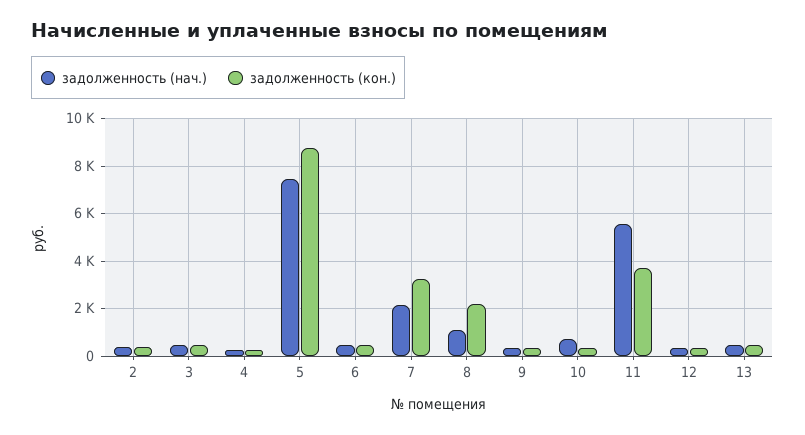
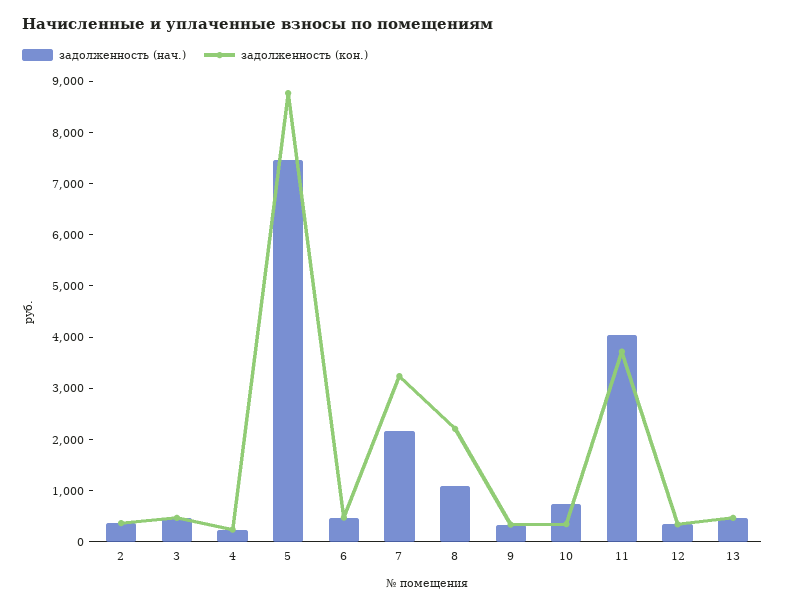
  {
    "задолженность (нач.)": {
      "2": 400,
      "3": 400,
      "4": 200,
      "5": 7400,
      "6": 400,
      "7": 2200,
      "8": 1000,
      "9": 400,
      "10": 800,
-     "11": 5500,
+     "11": 4000,
      "12": 400,
      "13": 400
    },
    "задолженность (кон.)": {
      "2": 400,
      "3": 400,
      "4": 200,
      "5": 8800,
      "6": 400,
      "7": 3200,
      "8": 2200,
      "9": 400,
      "10": 400,
      "11": 3800,
      "12": 400,
      "13": 400
    }
  }

